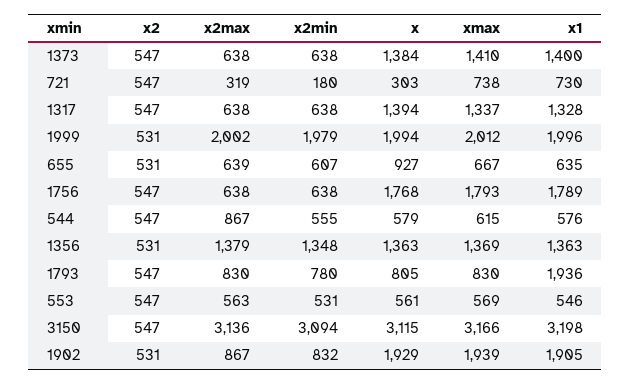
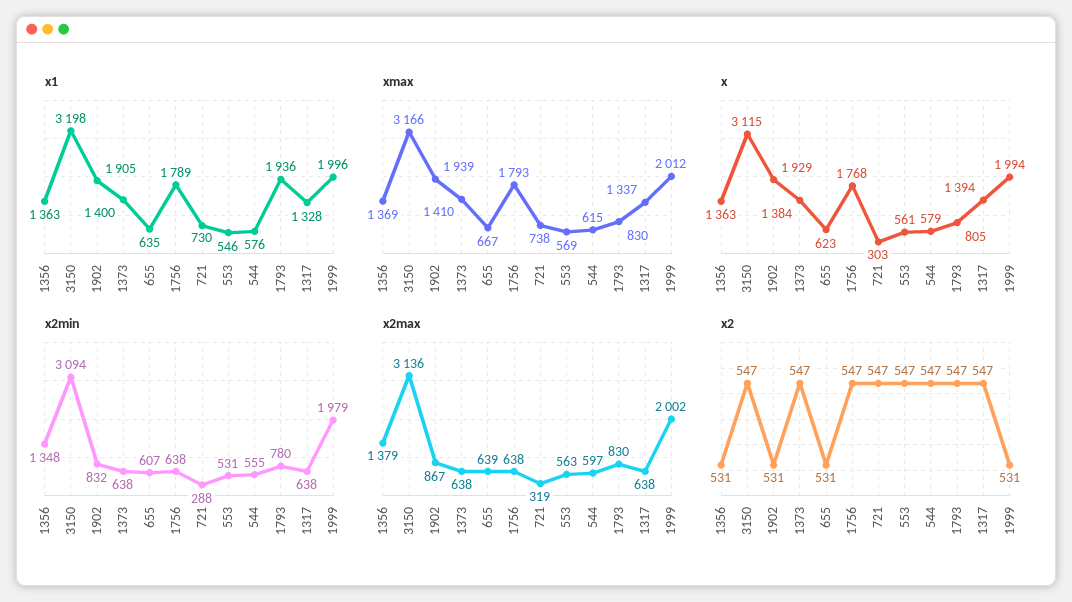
  {
    "x2": {
      "1373": 547,
      "721": 547,
      "1317": 547,
      "1999": 531,
      "655": 531,
      "1756": 547,
      "544": 547,
      "1356": 531,
      "1793": 547,
      "553": 547,
      "3150": 547,
      "1902": 531
    },
    "x2max": {
      "1373": 638,
      "721": 319,
      "1317": 638,
      "1999": 2002,
      "655": 639,
      "1756": 638,
-     "544": 867,
+     "544": 597,
      "1356": 1379,
      "1793": 830,
      "553": 563,
      "3150": 3136,
      "1902": 867
    },
    "x2min": {
      "1373": 638,
-     "721": 180,
+     "721": 288,
      "1317": 638,
      "1999": 1979,
      "655": 607,
      "1756": 638,
      "544": 555,
      "1356": 1348,
      "1793": 780,
      "553": 531,
      "3150": 3094,
      "1902": 832
    },
    "x": {
      "1373": 1384,
      "721": 303,
      "1317": 1394,
      "1999": 1994,
-     "655": 927,
+     "655": 623,
      "1756": 1768,
      "544": 579,
      "1356": 1363,
      "1793": 805,
      "553": 561,
      "3150": 3115,
      "1902": 1929
    },
    "xmax": {
      "1373": 1410,
      "721": 738,
      "1317": 1337,
      "1999": 2012,
      "655": 667,
      "1756": 1793,
      "544": 615,
      "1356": 1369,
      "1793": 830,
      "553": 569,
      "3150": 3166,
      "1902": 1939
    },
    "x1": {
      "1373": 1400,
      "721": 730,
      "1317": 1328,
      "1999": 1996,
      "655": 635,
      "1756": 1789,
      "544": 576,
      "1356": 1363,
      "1793": 1936,
      "553": 546,
      "3150": 3198,
      "1902": 1905
    }
  }

